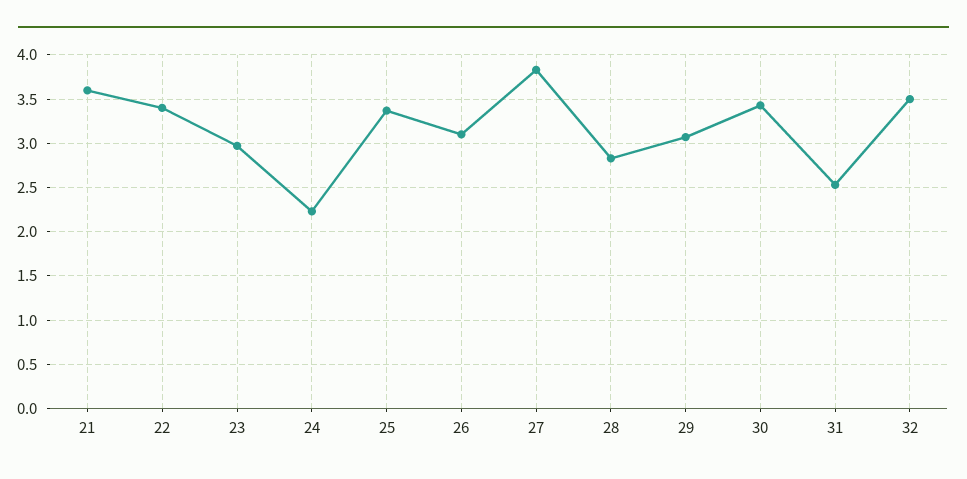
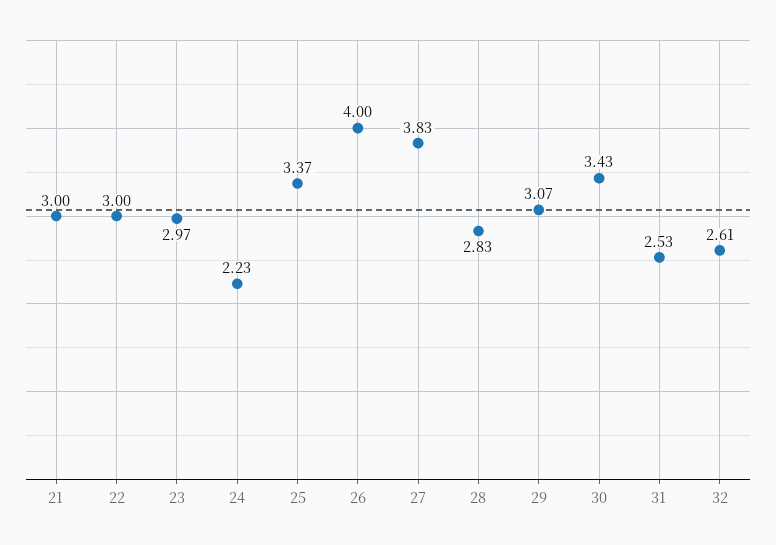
  {
-   "21": 3.6,
+   "21": 3,
-   "22": 3.4,
+   "22": 3,
    "23": 2.97,
    "24": 2.23,
    "25": 3.37,
-   "26": 3.1,
+   "26": 4,
    "27": 3.83,
    "28": 2.83,
    "29": 3.07,
    "30": 3.43,
    "31": 2.53,
-   "32": 3.5
+   "32": 2.61
  }

